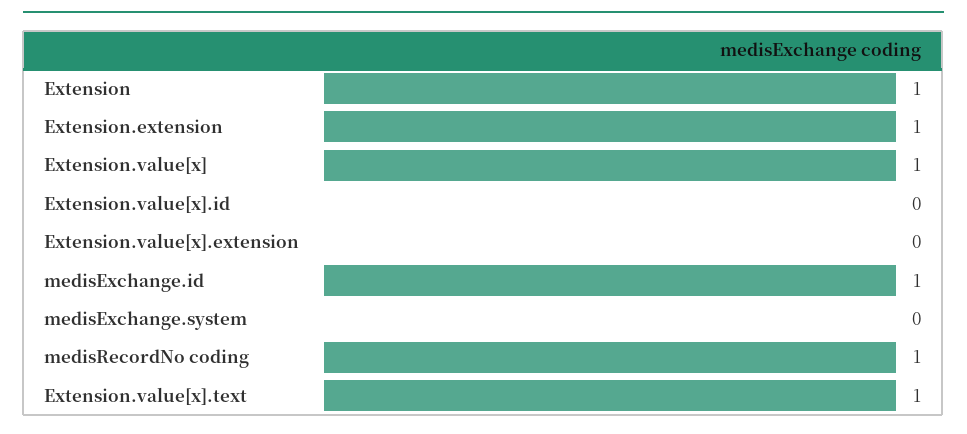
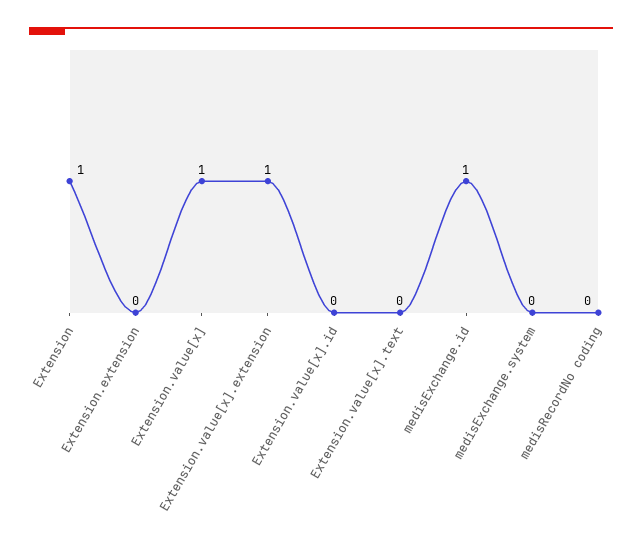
  {
    "Extension": 1,
-   "Extension.extension": 1,
+   "Extension.extension": 0,
    "Extension.value[x]": 1,
    "Extension.value[x].id": 0,
-   "Extension.value[x].extension": 0,
+   "Extension.value[x].extension": 1,
    "medisExchange.id": 1,
    "medisExchange.system": 0,
-   "medisRecordNo coding": 1,
+   "medisRecordNo coding": 0,
-   "Extension.value[x].text": 1
+   "Extension.value[x].text": 0
  }

